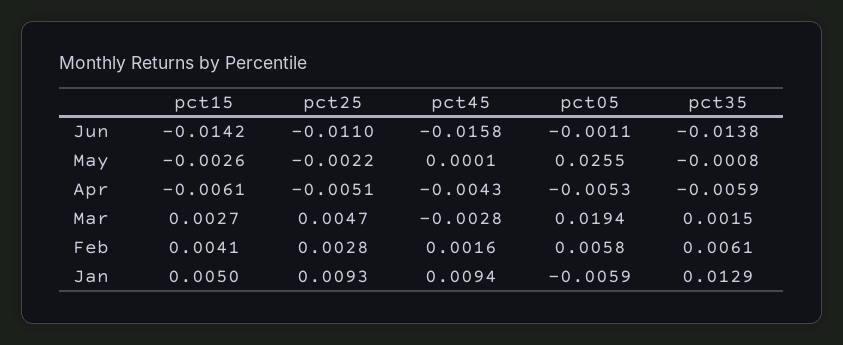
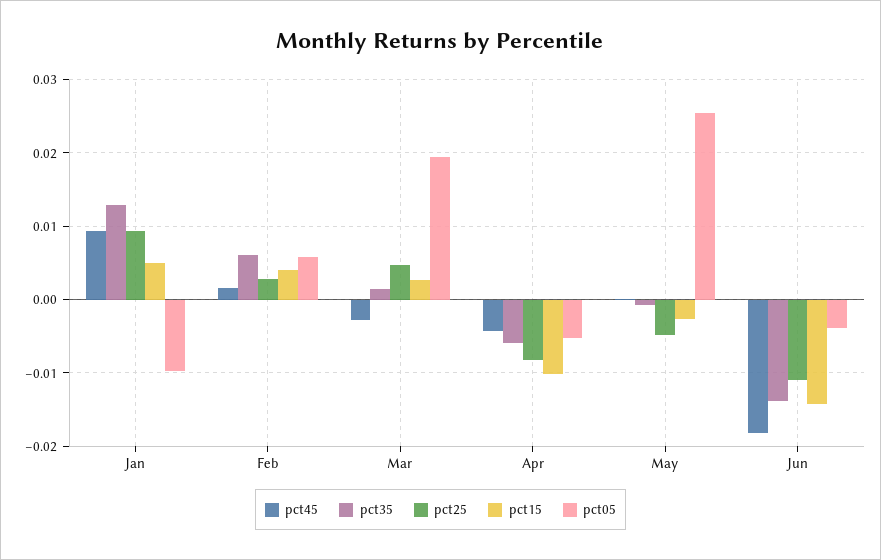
  {
    "pct15": {
      "Jun": -0.0142,
      "May": -0.0026,
-     "Apr": -0.0061,
+     "Apr": -0.01,
      "Mar": 0.0027,
      "Feb": 0.0041,
      "Jan": 0.005
    },
    "pct25": {
      "Jun": -0.011,
-     "May": -0.0022,
+     "May": -0.005,
-     "Apr": -0.0051,
+     "Apr": -0.008,
      "Mar": 0.0047,
      "Feb": 0.0028,
      "Jan": 0.0093
    },
    "pct45": {
-     "Jun": -0.0158,
+     "Jun": -0.018,
      "May": 0.0001,
      "Apr": -0.0043,
      "Mar": -0.0028,
      "Feb": 0.0016,
      "Jan": 0.0094
    },
    "pct05": {
-     "Jun": -0.0011,
+     "Jun": -0.004,
      "May": 0.0255,
      "Apr": -0.0053,
      "Mar": 0.0194,
      "Feb": 0.0058,
-     "Jan": -0.0059
+     "Jan": -0.01
    },
    "pct35": {
      "Jun": -0.0138,
      "May": -0.0008,
      "Apr": -0.0059,
      "Mar": 0.0015,
      "Feb": 0.0061,
      "Jan": 0.0129
    }
  }

